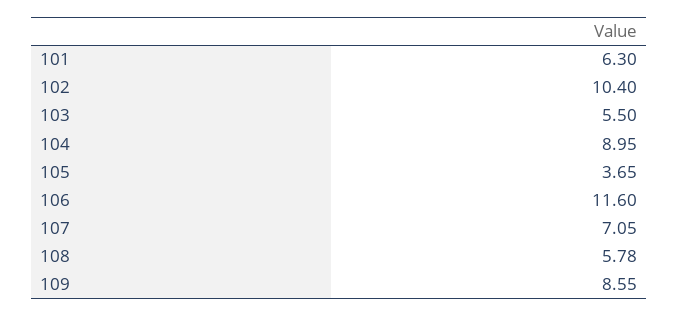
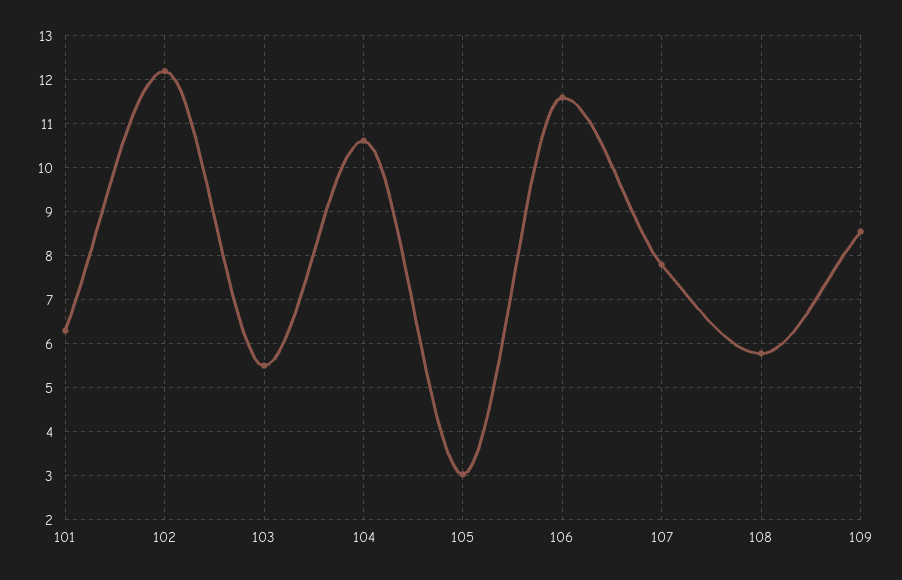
  {
    "101": 6.3,
-   "102": 10.4,
+   "102": 12.2,
    "103": 5.5,
-   "104": 8.95,
+   "104": 10.6,
-   "105": 3.65,
+   "105": 3,
    "106": 11.6,
-   "107": 7.05,
+   "107": 7.8,
    "108": 5.78,
    "109": 8.55
  }

